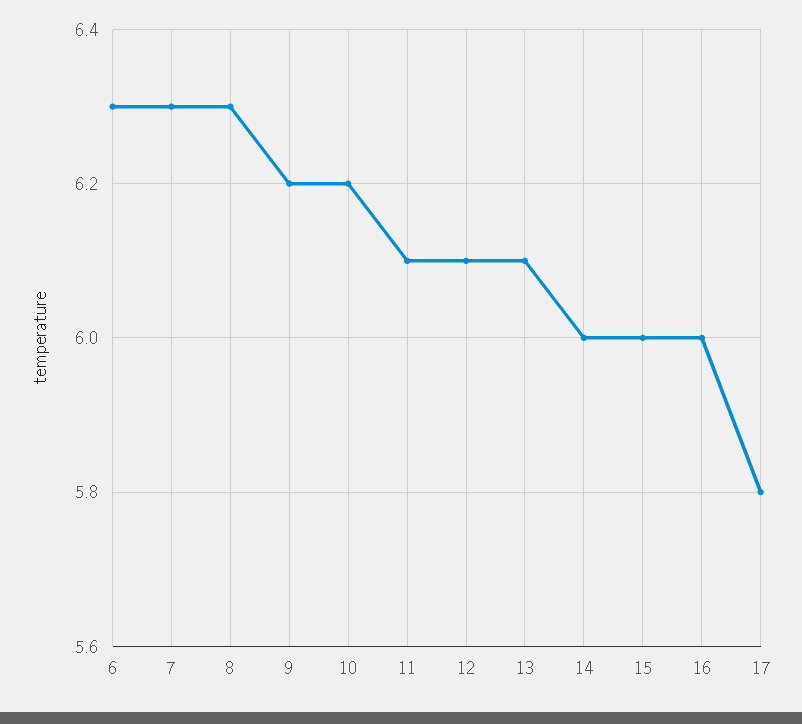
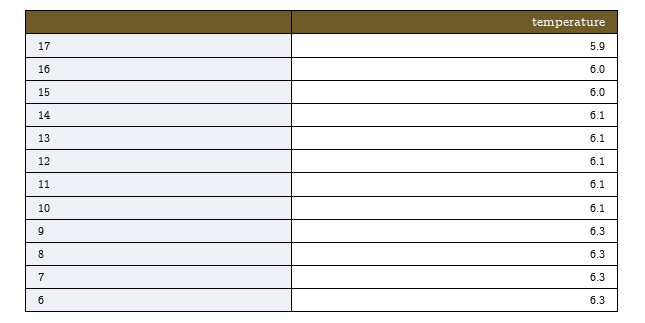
  {
    "6": 6.3,
    "7": 6.3,
    "8": 6.3,
-   "9": 6.2,
+   "9": 6.3,
-   "10": 6.2,
+   "10": 6.1,
    "11": 6.1,
    "12": 6.1,
    "13": 6.1,
-   "14": 6,
+   "14": 6.1,
    "15": 6,
    "16": 6,
-   "17": 5.8
+   "17": 5.9
  }

